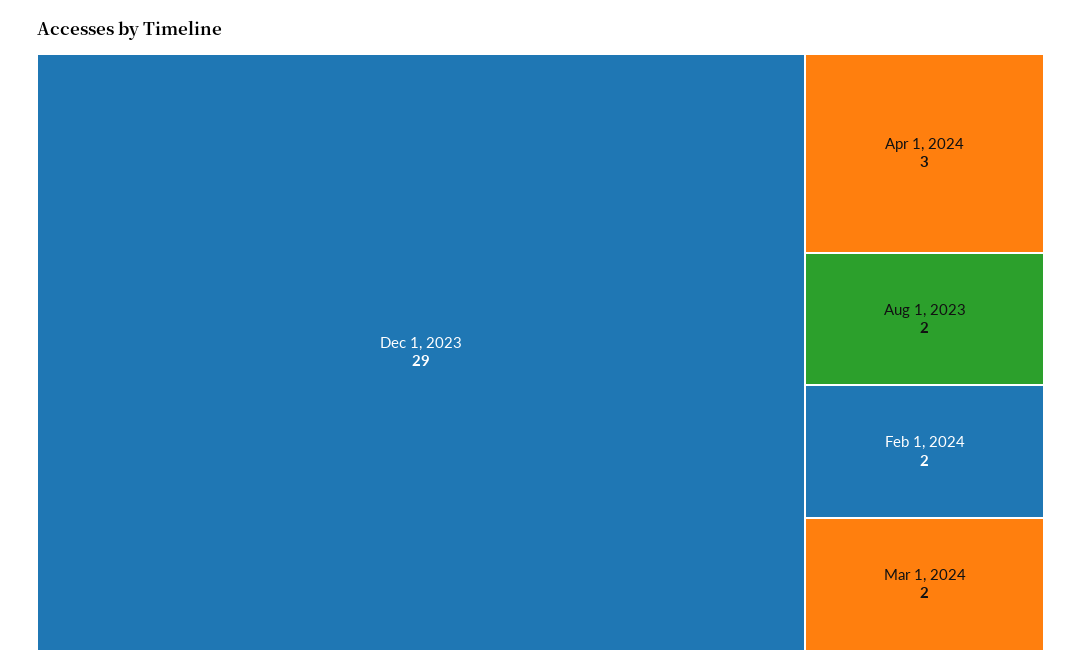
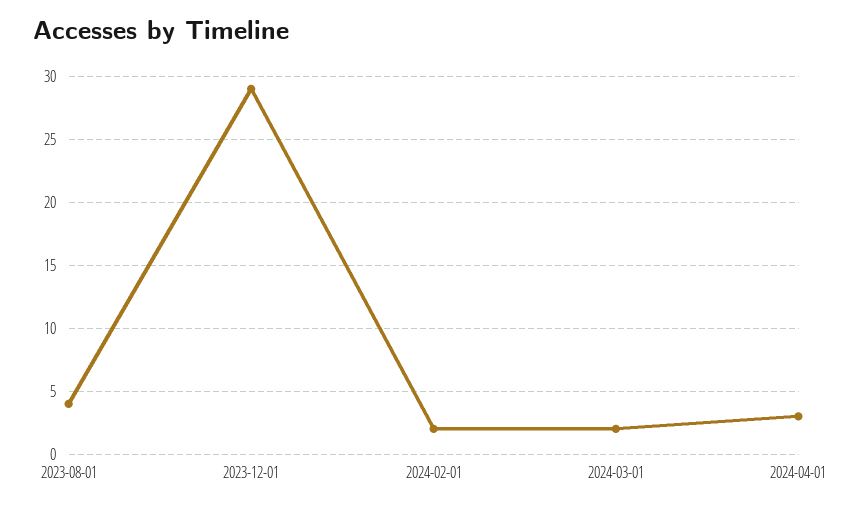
  {
    "Dec 1, 2023": 29,
    "Apr 1, 2024": 3,
-   "Aug 1, 2023": 2,
+   "Aug 1, 2023": 4,
    "Feb 1, 2024": 2,
    "Mar 1, 2024": 2
  }

